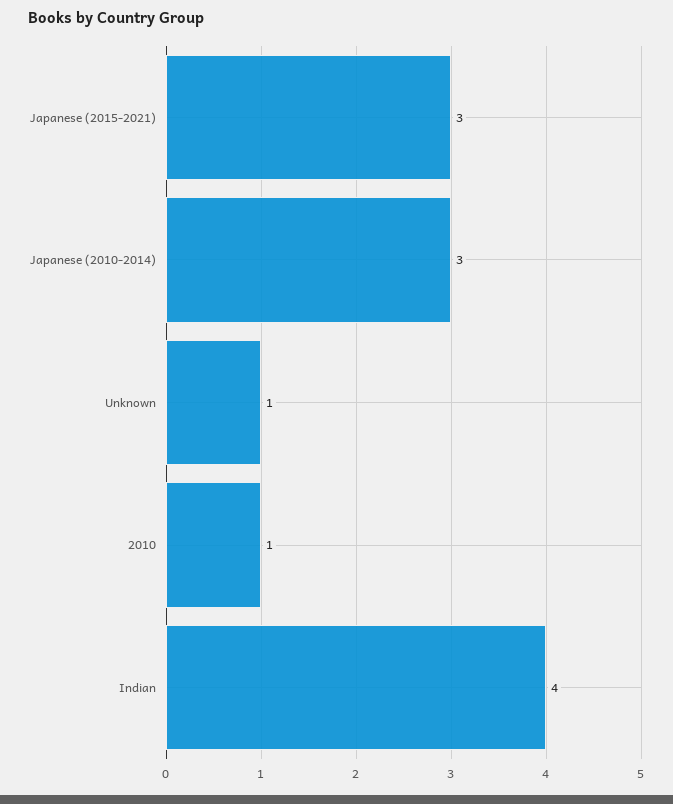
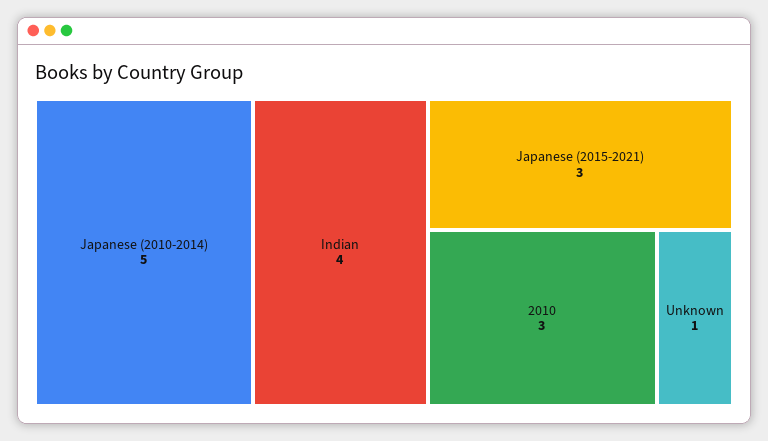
  {
    "Japanese (2015-2021)": 3,
-   "Japanese (2010-2014)": 3,
+   "Japanese (2010-2014)": 5,
    "Unknown": 1,
-   "2010": 1,
+   "2010": 3,
    "Indian": 4
  }

